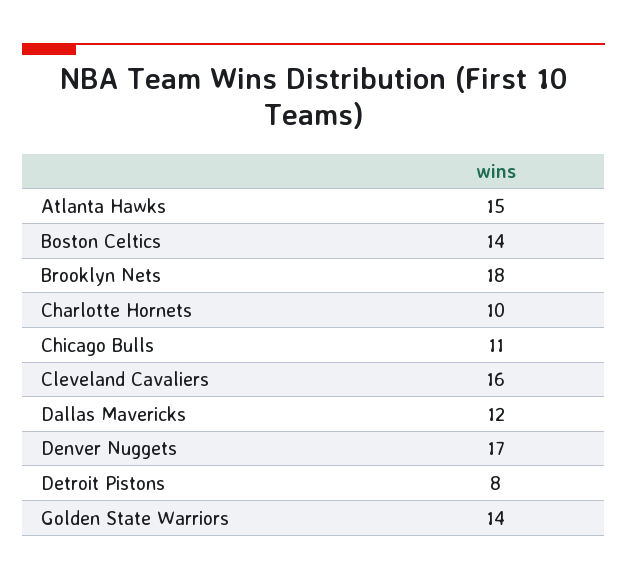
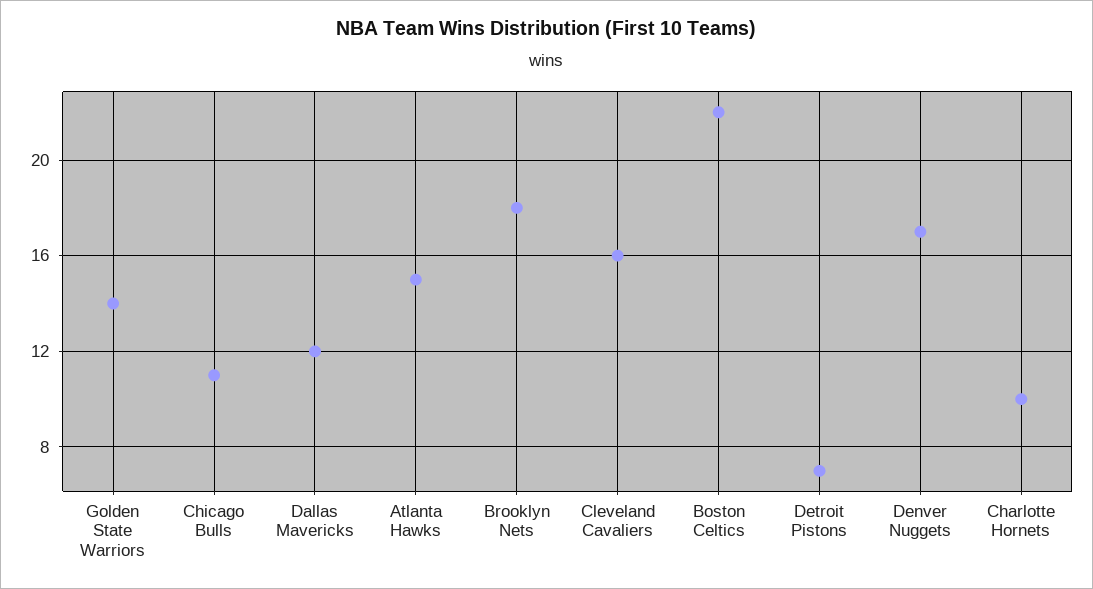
  {
    "Atlanta Hawks": 15,
-   "Boston Celtics": 14,
+   "Boston Celtics": 22,
    "Brooklyn Nets": 18,
    "Charlotte Hornets": 10,
    "Chicago Bulls": 11,
    "Cleveland Cavaliers": 16,
    "Dallas Mavericks": 12,
    "Denver Nuggets": 17,
-   "Detroit Pistons": 8,
+   "Detroit Pistons": 7,
    "Golden State Warriors": 14
  }

